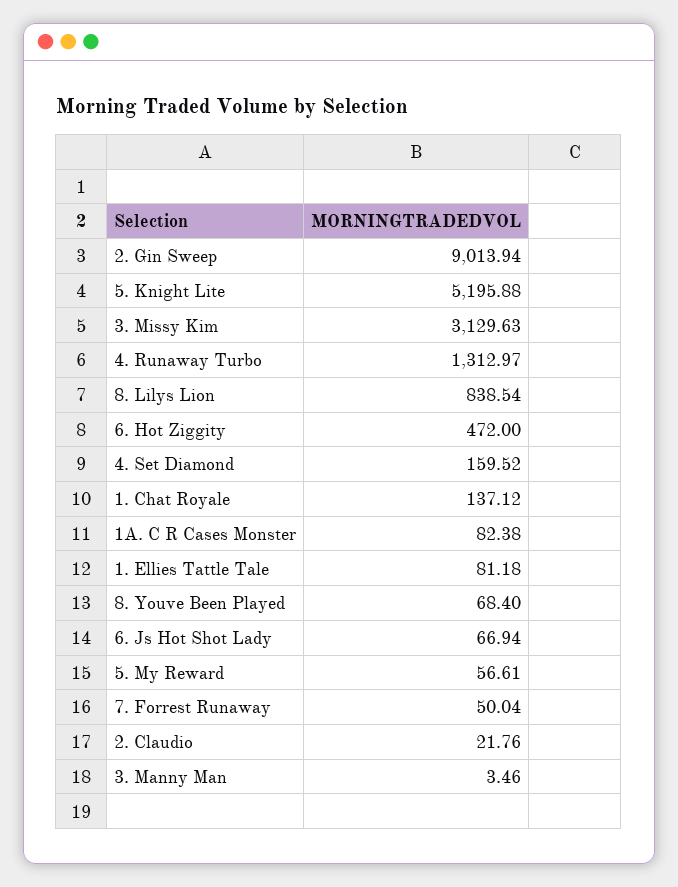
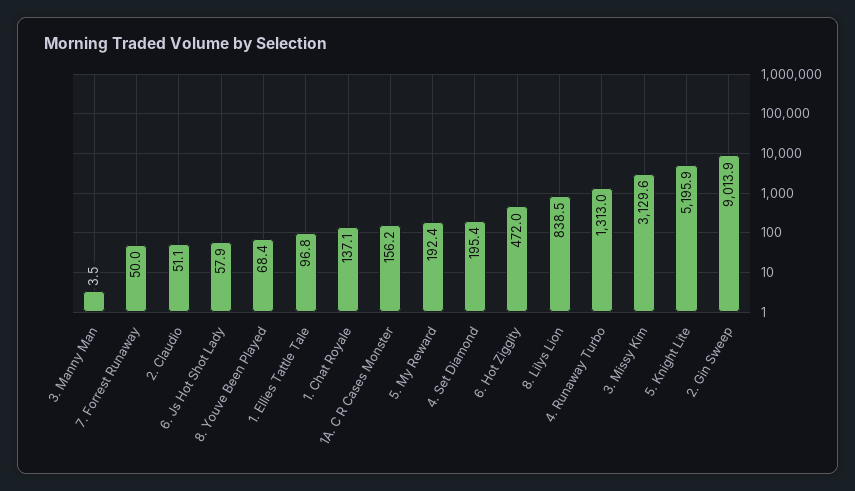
  {
    "2. Gin Sweep": 9013.94,
    "5. Knight Lite": 5195.88,
    "3. Missy Kim": 3129.63,
    "4. Runaway Turbo": 1312.97,
    "8. Lilys Lion": 838.54,
    "6. Hot Ziggity": 472,
-   "4. Set Diamond": 159.52,
+   "4. Set Diamond": 195.4,
    "1. Chat Royale": 137.12,
-   "1A. C R Cases Monster": 82.38,
+   "1A. C R Cases Monster": 156.2,
-   "1. Ellies Tattle Tale": 81.18,
+   "1. Ellies Tattle Tale": 96.8,
    "8. Youve Been Played": 68.4,
-   "6. Js Hot Shot Lady": 66.94,
+   "6. Js Hot Shot Lady": 57.9,
-   "5. My Reward": 56.61,
+   "5. My Reward": 192.4,
    "7. Forrest Runaway": 50.04,
-   "2. Claudio": 21.76,
+   "2. Claudio": 51.1,
    "3. Manny Man": 3.46
  }

